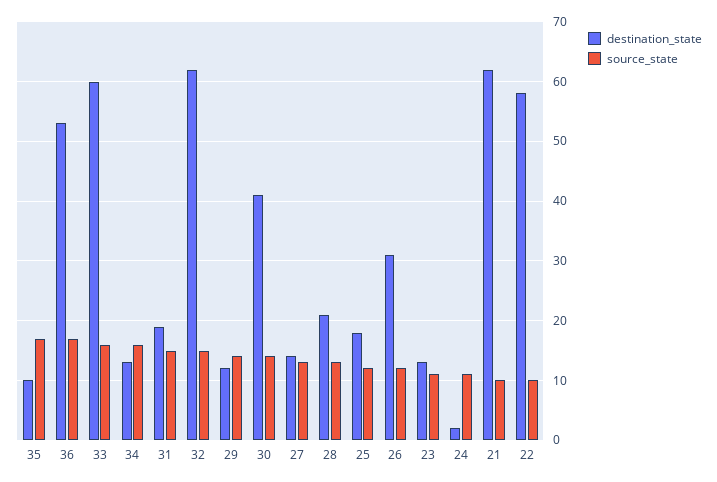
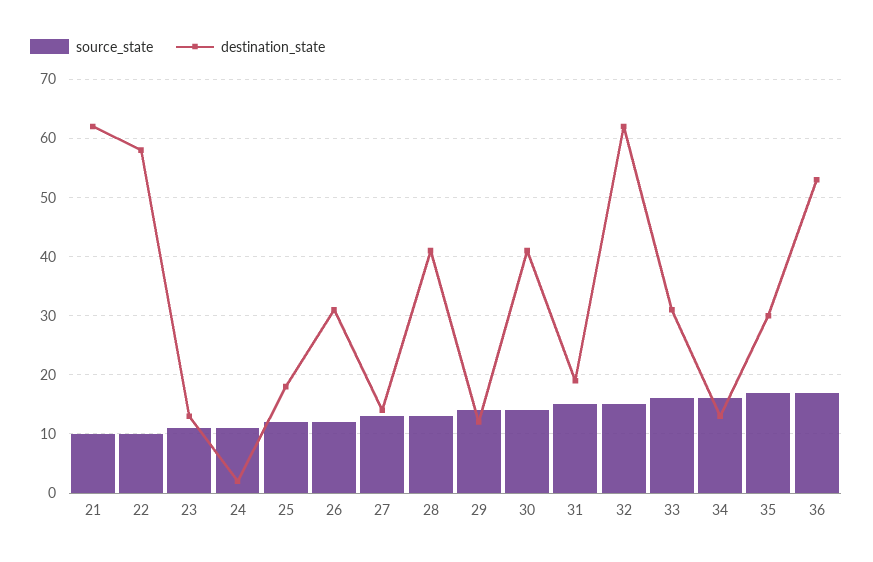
  {
    "destination_state": {
-     "35": 10,
+     "35": 30,
      "36": 55,
-     "33": 60,
+     "33": 30,
      "34": 15,
      "31": 20,
      "32": 60,
      "29": 10,
      "30": 40,
      "27": 15,
-     "28": 20,
+     "28": 40,
      "25": 20,
      "26": 30,
      "23": 15,
      "24": 0,
      "21": 60,
      "22": 60
    },
    "source_state": {
      "35": 15,
      "36": 15,
      "33": 15,
      "34": 15,
      "31": 15,
      "32": 15,
      "29": 15,
      "30": 15,
      "27": 15,
      "28": 15,
      "25": 10,
      "26": 10,
      "23": 10,
      "24": 10,
      "21": 10,
      "22": 10
    }
  }

